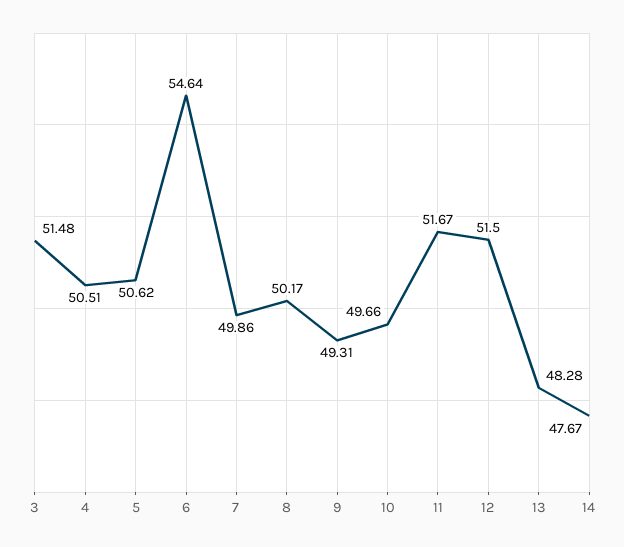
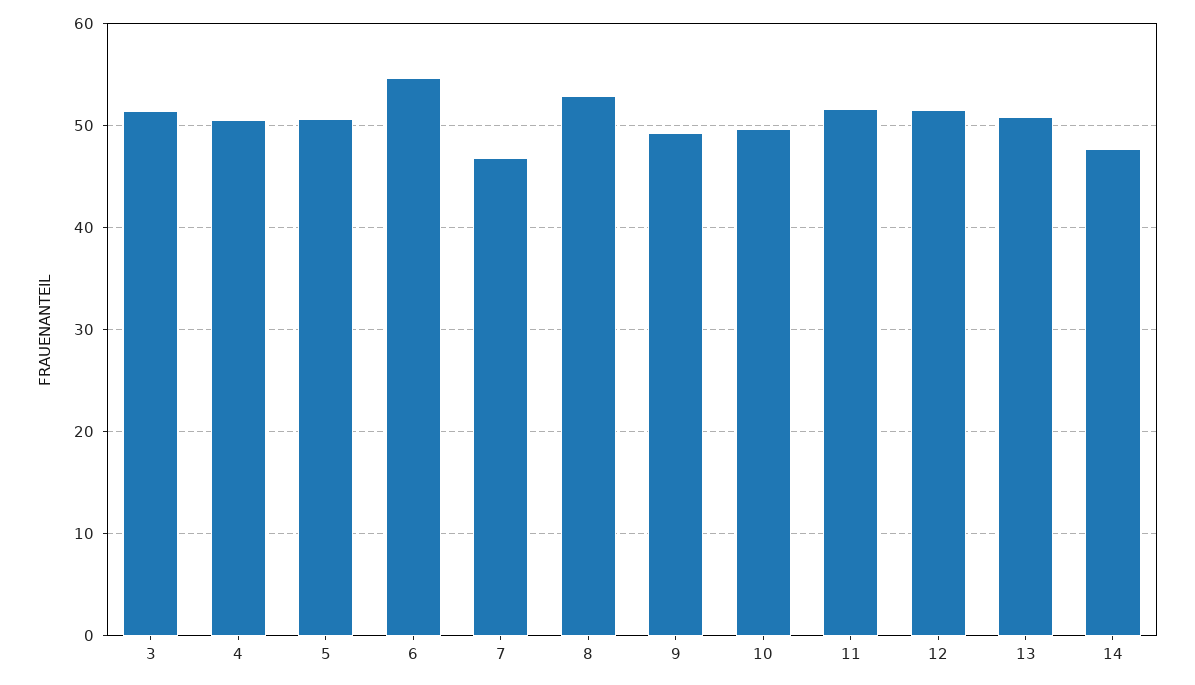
  {
    "3": 51.48,
    "4": 50.51,
    "5": 50.62,
    "6": 54.64,
-   "7": 49.86,
+   "7": 47,
-   "8": 50.17,
+   "8": 53,
    "9": 49.31,
    "10": 49.66,
    "11": 51.67,
    "12": 51.5,
-   "13": 48.28,
+   "13": 51,
    "14": 47.67
  }

